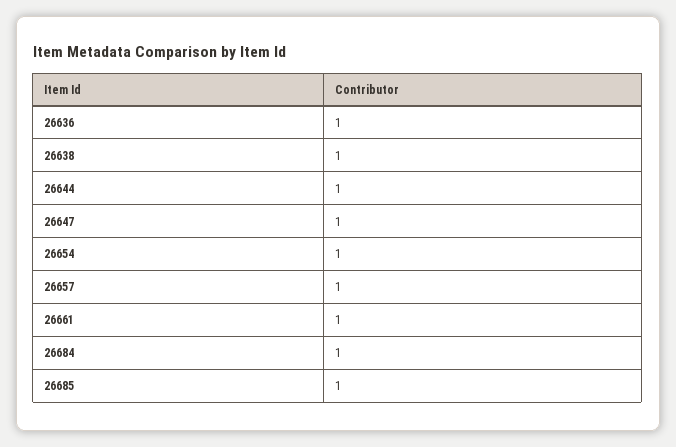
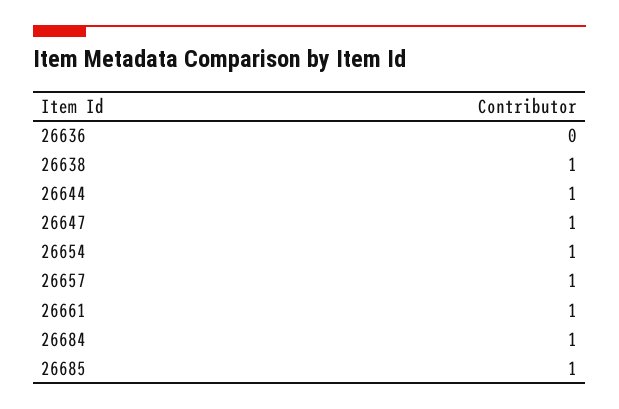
  {
-   "26636": 1,
+   "26636": 0,
    "26638": 1,
    "26644": 1,
    "26647": 1,
    "26654": 1,
    "26657": 1,
    "26661": 1,
    "26684": 1,
    "26685": 1
  }

